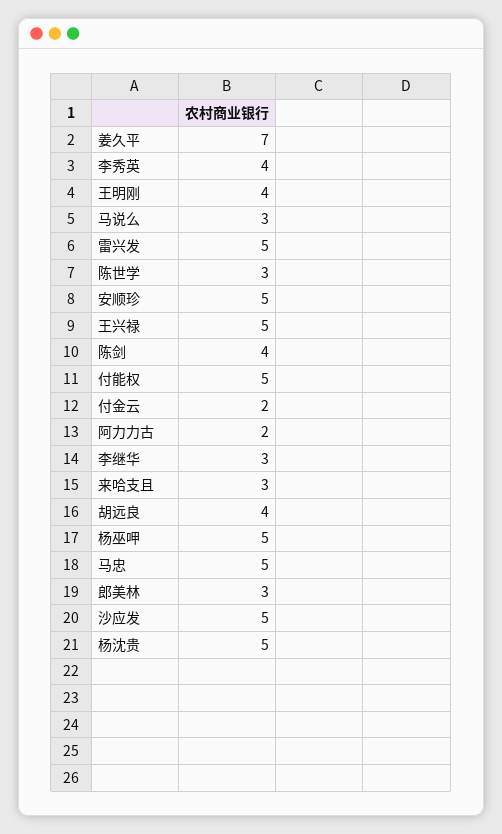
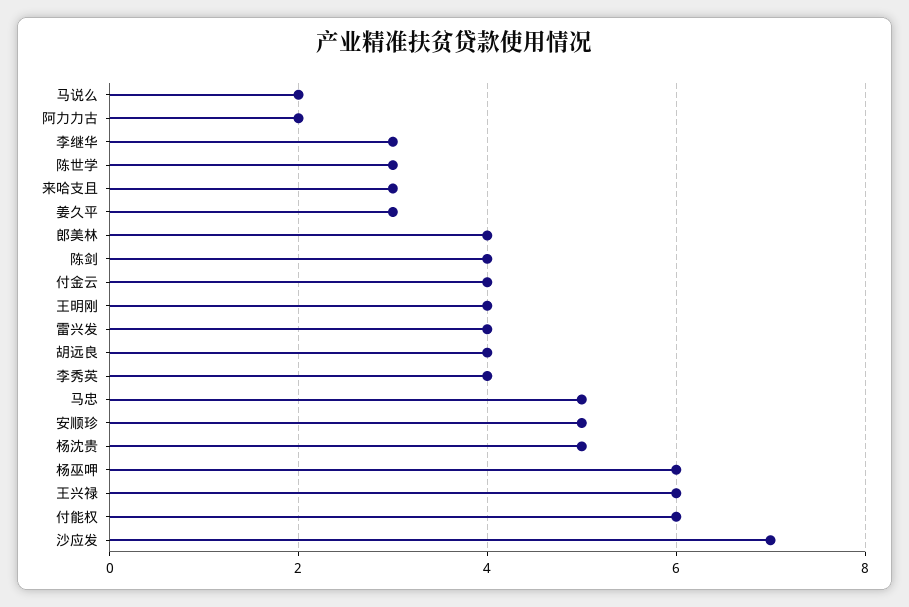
  {
-   "姜久平": 7,
+   "姜久平": 3,
    "李秀英": 4,
    "王明刚": 4,
-   "马说么": 3,
+   "马说么": 2,
-   "雷兴发": 5,
+   "雷兴发": 4,
    "陈世学": 3,
    "安顺珍": 5,
-   "王兴禄": 5,
+   "王兴禄": 6,
    "陈剑": 4,
-   "付能权": 5,
+   "付能权": 6,
-   "付金云": 2,
+   "付金云": 4,
    "阿力力古": 2,
    "李继华": 3,
    "来哈支且": 3,
    "胡远良": 4,
-   "杨巫呷": 5,
+   "杨巫呷": 6,
    "马忠": 5,
-   "郎美林": 3,
+   "郎美林": 4,
-   "沙应发": 5,
+   "沙应发": 7,
    "杨沈贵": 5
  }

